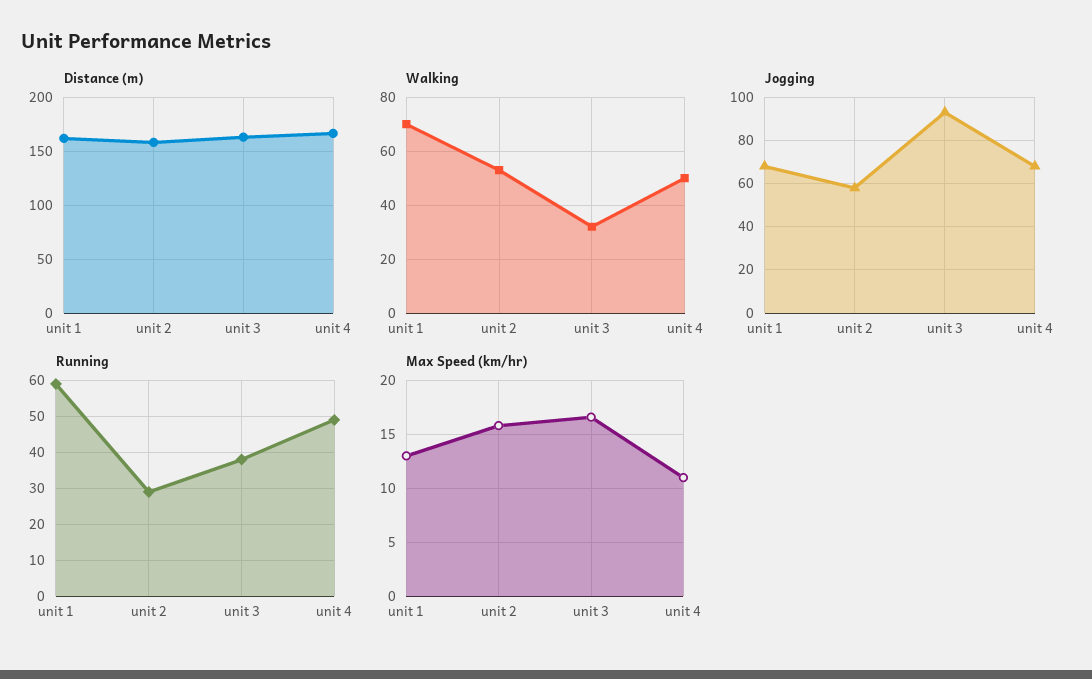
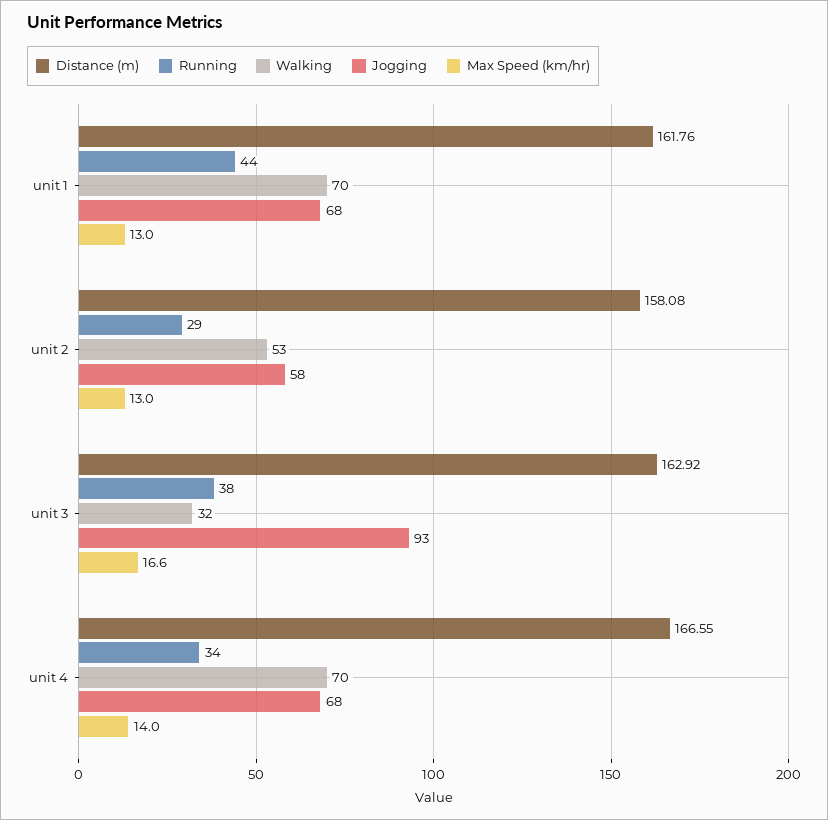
  {
    "Distance (m)": {
      "unit 1": 161.76,
      "unit 2": 158.08,
      "unit 3": 162.92,
      "unit 4": 166.55
    },
    "Walking": {
      "unit 1": 70,
      "unit 2": 53,
      "unit 3": 32,
-     "unit 4": 50
+     "unit 4": 70
    },
    "Jogging": {
      "unit 1": 68,
      "unit 2": 58,
      "unit 3": 93,
      "unit 4": 68
    },
    "Running": {
-     "unit 1": 60,
+     "unit 1": 44,
      "unit 2": 29,
      "unit 3": 38,
-     "unit 4": 50
+     "unit 4": 34
    },
    "Max Speed (km/hr)": {
      "unit 1": 13,
-     "unit 2": 16,
+     "unit 2": 13,
      "unit 3": 16.6,
-     "unit 4": 11
+     "unit 4": 14
    }
  }

